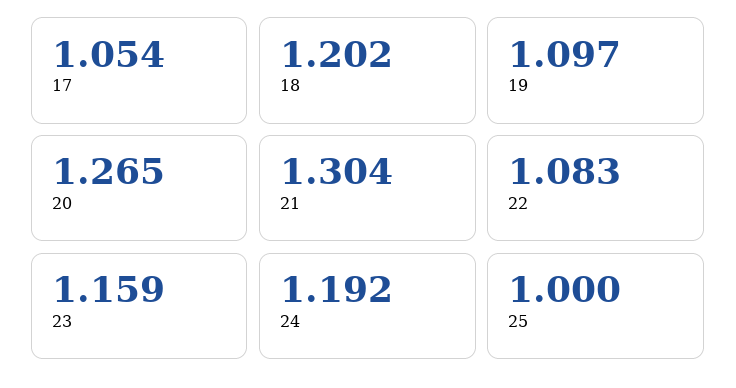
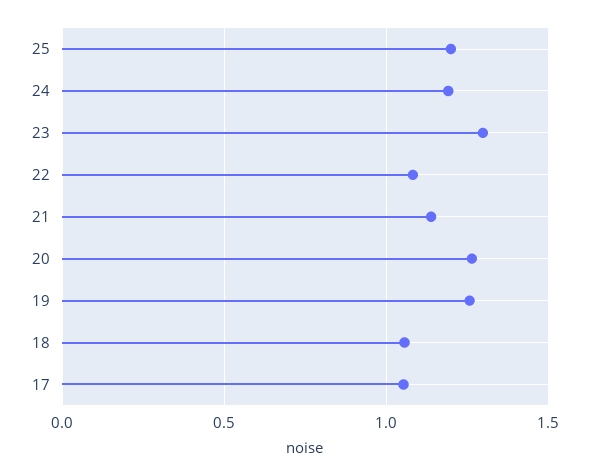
  {
    "17": 1.054,
-   "18": 1.202,
+   "18": 1.05,
-   "19": 1.097,
+   "19": 1.25,
    "20": 1.265,
-   "21": 1.304,
+   "21": 1.15,
    "22": 1.083,
-   "23": 1.159,
+   "23": 1.3,
    "24": 1.192,
-   "25": 1
+   "25": 1.2
  }

